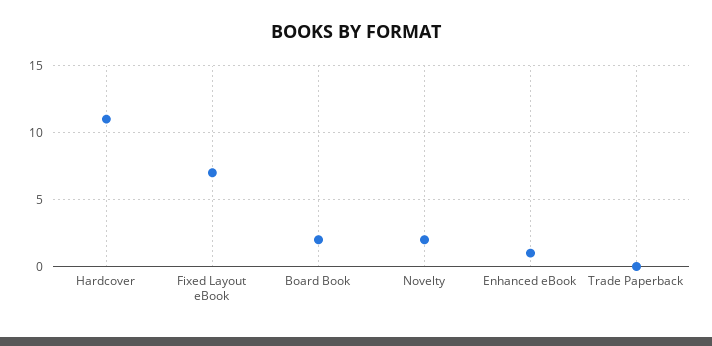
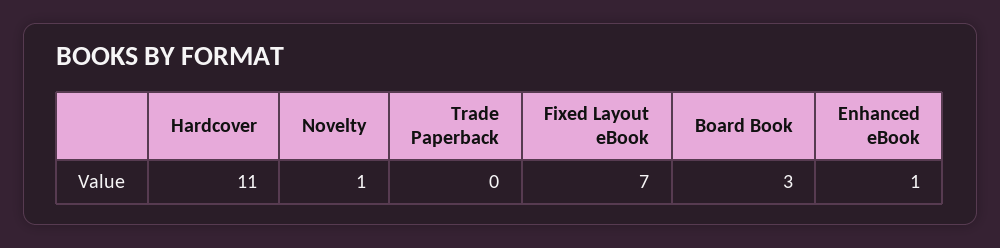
  {
    "Hardcover": 11,
    "Fixed Layout eBook": 7,
-   "Board Book": 2,
+   "Board Book": 3,
-   "Novelty": 2,
+   "Novelty": 1,
    "Enhanced eBook": 1,
    "Trade Paperback": 0
  }

